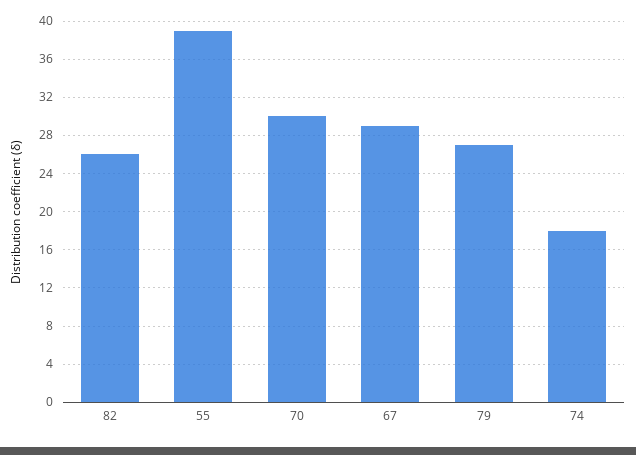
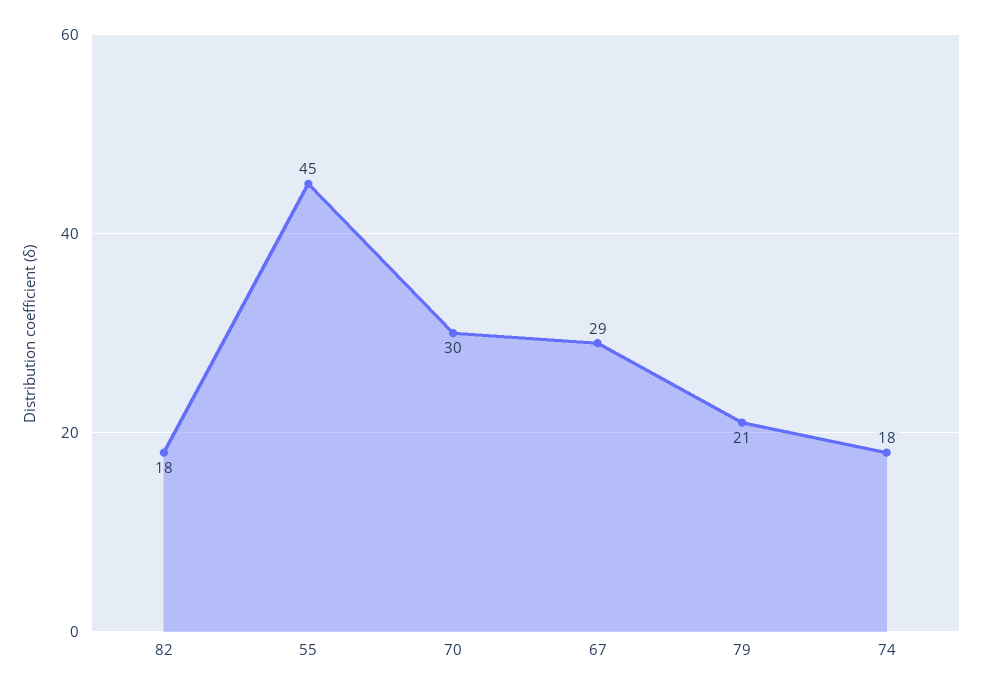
  {
-   "82": 26,
+   "82": 18,
-   "55": 39,
+   "55": 45,
    "70": 30,
    "67": 29,
-   "79": 27,
+   "79": 21,
    "74": 18
  }

